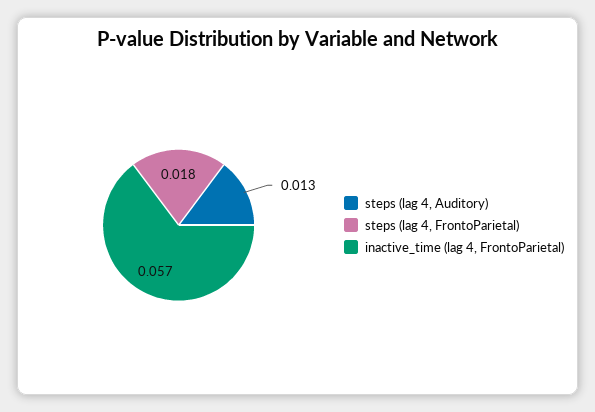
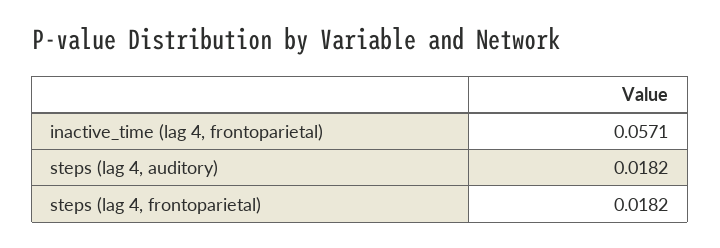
  {
-   "steps (lag 4, Auditory)": 0.013,
+   "steps (lag 4, Auditory)": 0.0182,
    "steps (lag 4, FrontoParietal)": 0.0182,
    "inactive_time (lag 4, FrontoParietal)": 0.0571
  }

